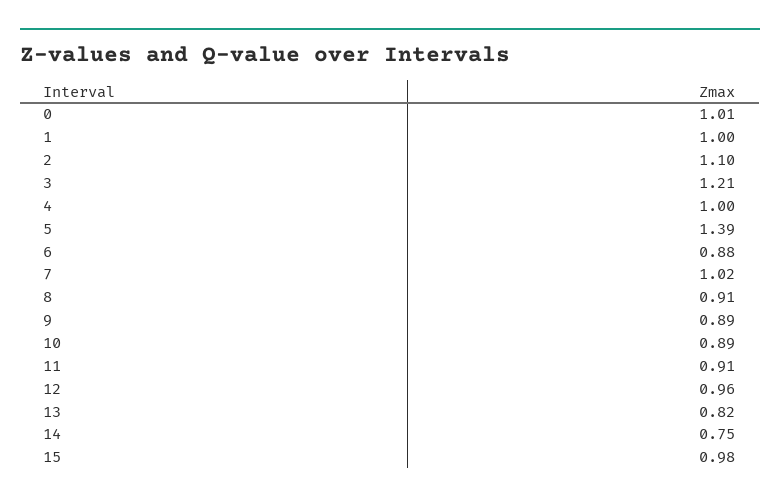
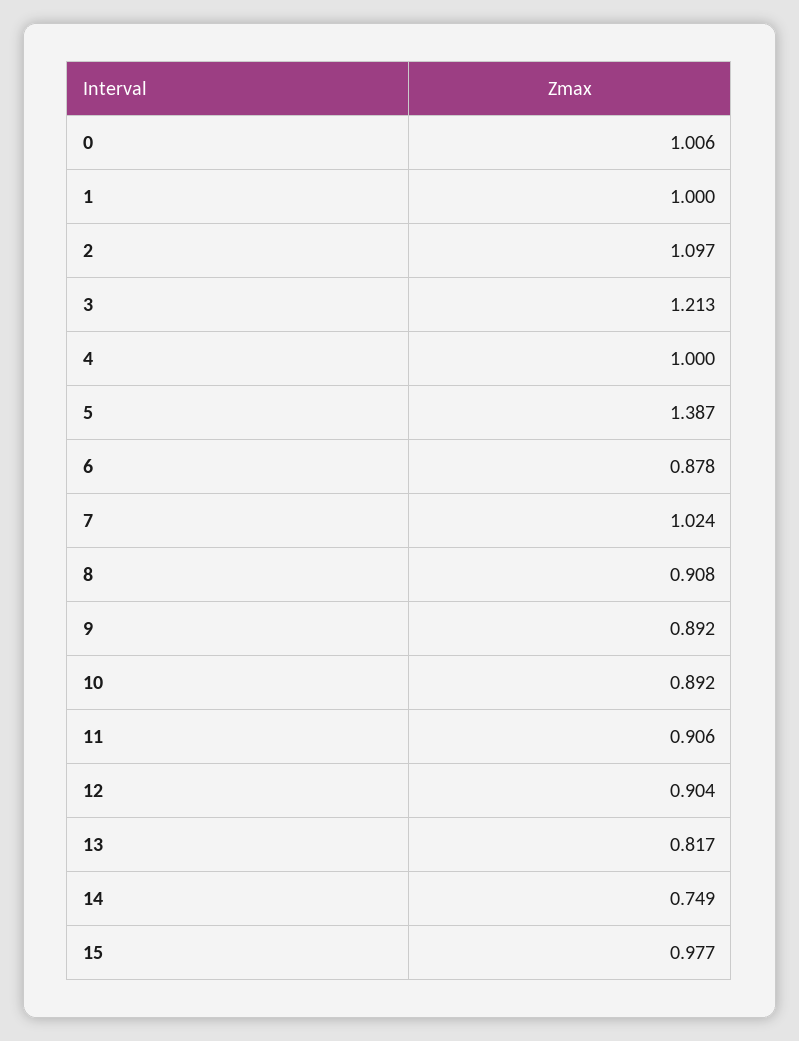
  {
    "0": 1.006,
    "1": 1,
    "2": 1.097,
    "3": 1.213,
    "4": 1,
    "5": 1.387,
    "6": 0.878,
    "7": 1.024,
    "8": 0.908,
    "9": 0.892,
    "10": 0.892,
    "11": 0.906,
-   "12": 0.96,
+   "12": 0.904,
    "13": 0.817,
    "14": 0.749,
    "15": 0.977
  }

